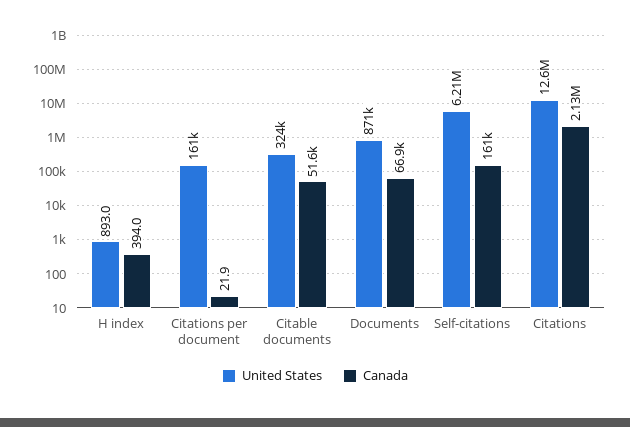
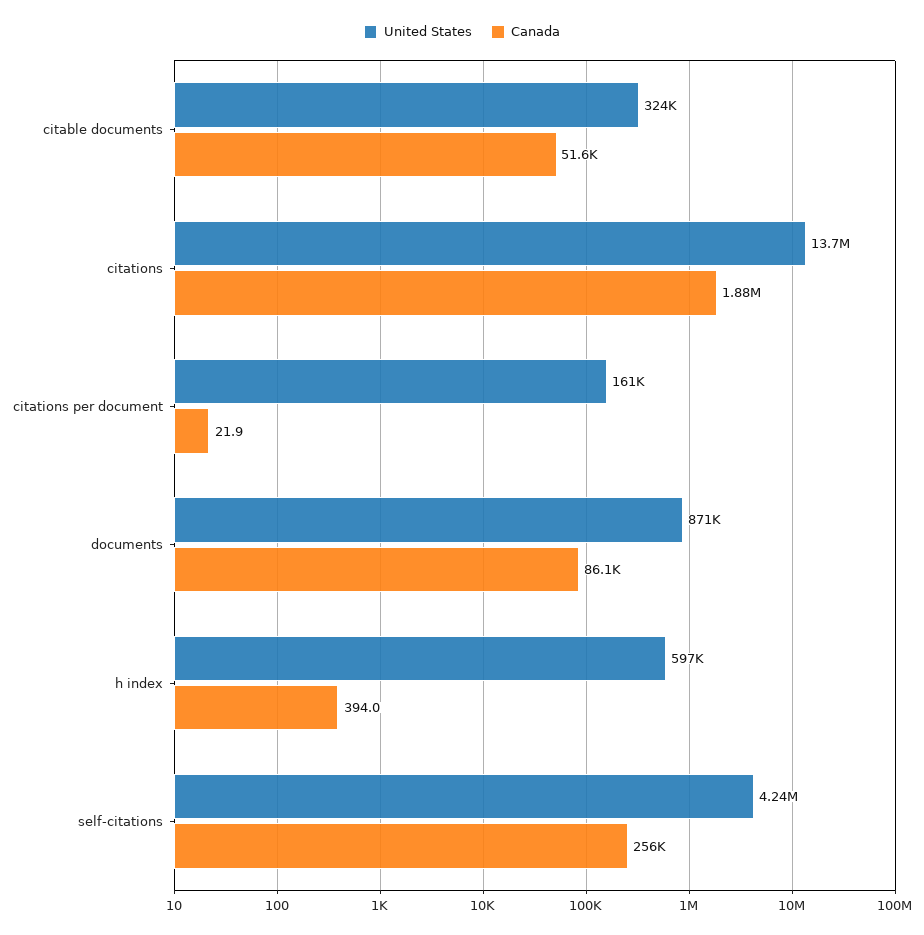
  {
    "United States": {
-     "H index": 893,
+     "H index": 597000,
      "Citations per document": 161000,
      "Citable documents": 324000,
      "Documents": 871000,
-     "Self-citations": 6210000,
+     "Self-citations": 4240000,
-     "Citations": 12600000
+     "Citations": 13700000
    },
    "Canada": {
      "H index": 394,
      "Citations per document": 21.9,
      "Citable documents": 51600,
-     "Documents": 66900,
+     "Documents": 86100,
-     "Self-citations": 161000,
+     "Self-citations": 256000,
-     "Citations": 2130000
+     "Citations": 1880000
    }
  }

